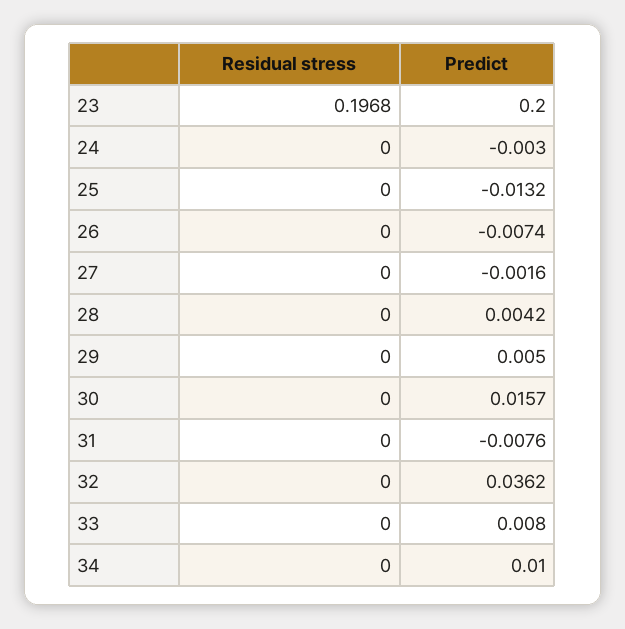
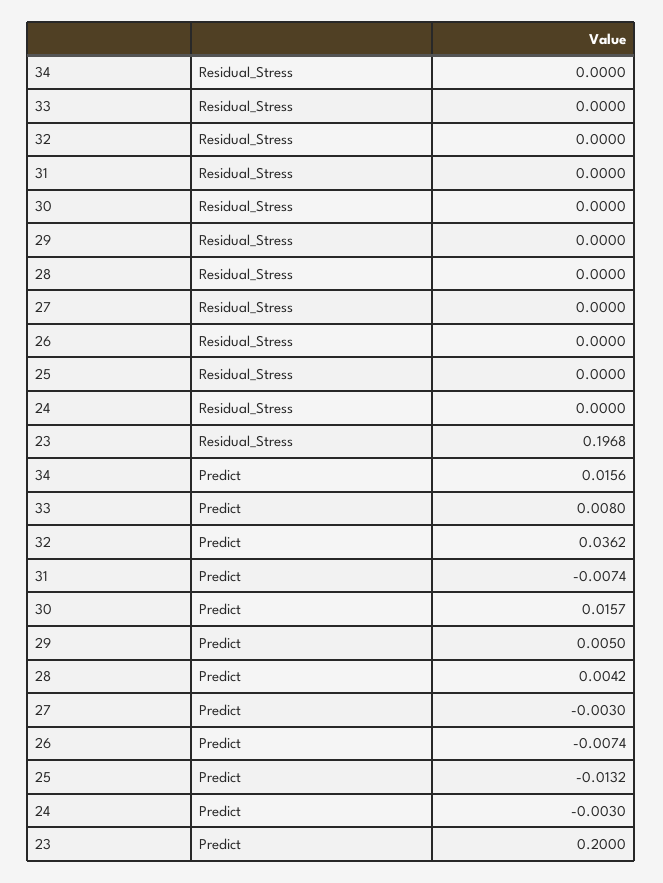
  {
    "Residual stress": {
      "23": 0.1968,
      "24": 0,
      "25": 0,
      "26": 0,
      "27": 0,
      "28": 0,
      "29": 0,
      "30": 0,
      "31": 0,
      "32": 0,
      "33": 0,
      "34": 0
    },
    "Predict": {
      "23": 0.2,
      "24": -0.003,
      "25": -0.0132,
      "26": -0.0074,
-     "27": -0.0016,
+     "27": -0.003,
      "28": 0.0042,
      "29": 0.005,
      "30": 0.0157,
-     "31": -0.0076,
+     "31": -0.0074,
      "32": 0.0362,
      "33": 0.008,
-     "34": 0.01
+     "34": 0.0156
    }
  }

